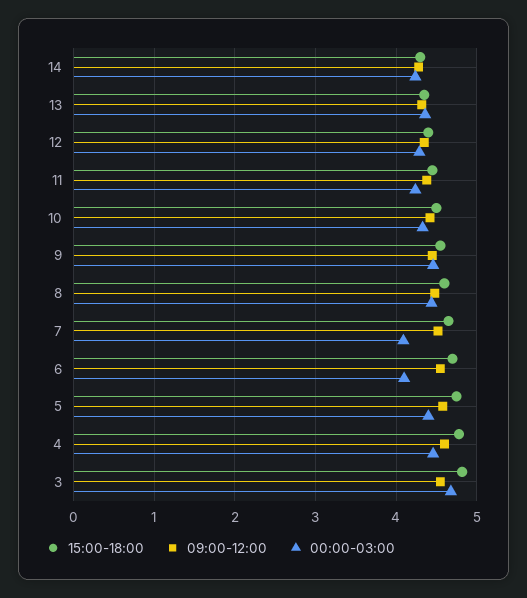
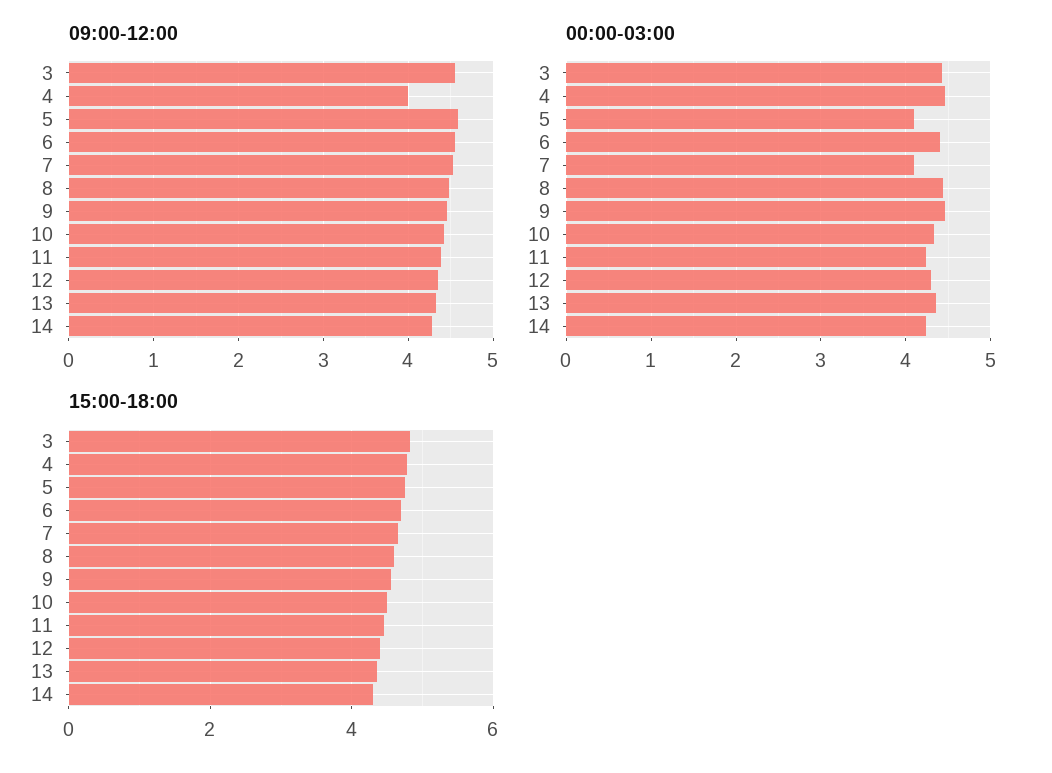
  {
    "15:00-18:00": {
      "14": 4.3,
      "13": 4.4,
      "12": 4.4,
      "11": 4.5,
      "10": 4.5,
      "9": 4.6,
      "8": 4.6,
      "7": 4.7,
      "6": 4.7,
      "5": 4.8,
      "4": 4.8,
      "3": 4.8
    },
    "09:00-12:00": {
      "14": 4.3,
      "13": 4.3,
      "12": 4.4,
      "11": 4.4,
      "10": 4.4,
      "9": 4.5,
      "8": 4.5,
      "7": 4.5,
      "6": 4.6,
      "5": 4.6,
-     "4": 4.6,
+     "4": 4,
      "3": 4.6
    },
    "00:00-03:00": {
      "14": 4.2,
      "13": 4.4,
      "12": 4.3,
      "11": 4.2,
      "10": 4.3,
      "9": 4.5,
      "8": 4.4,
      "7": 4.1,
-     "6": 4.1,
+     "6": 4.4,
-     "5": 4.4,
+     "5": 4.1,
      "4": 4.5,
-     "3": 4.7
+     "3": 4.4
    }
  }

